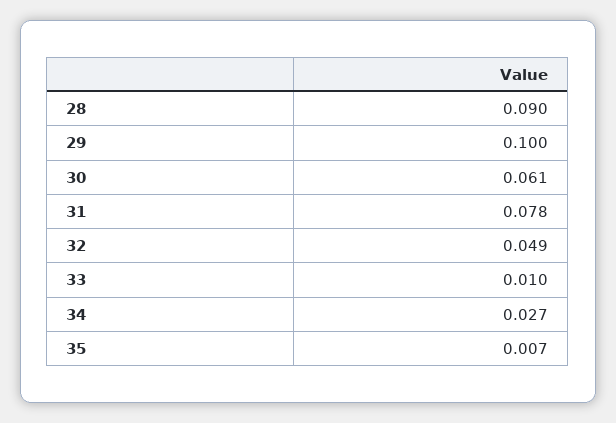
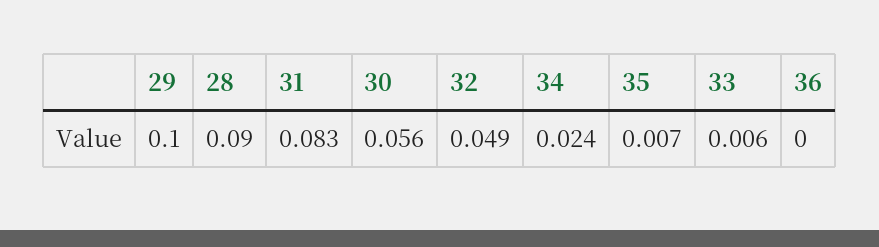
  {
    "28": 0.09,
    "29": 0.1,
-   "30": 0.061,
+   "30": 0.056,
-   "31": 0.078,
+   "31": 0.083,
    "32": 0.049,
-   "33": 0.01,
+   "33": 0.006,
-   "34": 0.027,
+   "34": 0.024,
-   "35": 0.007
+   "35": 0.007,
+   "36": 0
  }

